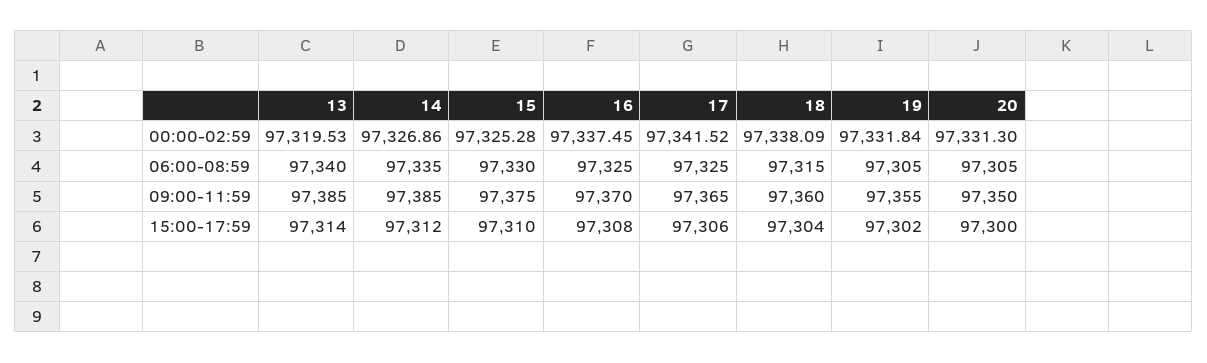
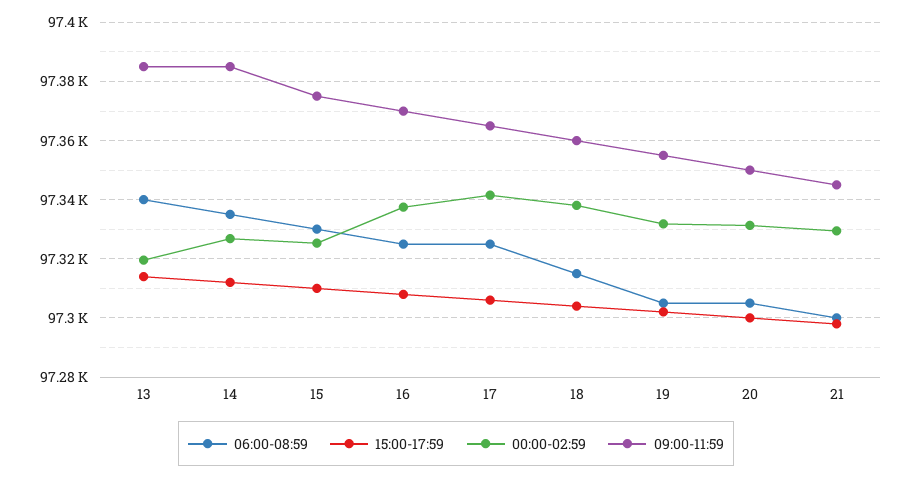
  {
    "00:00-02:59": {
      "13": 97319.53,
      "14": 97326.86,
      "15": 97325.28,
      "16": 97337.45,
      "17": 97341.52,
      "18": 97338.09,
      "19": 97331.84,
-     "20": 97331.3
+     "20": 97331.3,
+     "21": 97330
    },
    "06:00-08:59": {
      "13": 97340,
      "14": 97335,
      "15": 97330,
      "16": 97325,
      "17": 97325,
      "18": 97315,
      "19": 97305,
-     "20": 97305
+     "20": 97305,
+     "21": 97300
    },
    "09:00-11:59": {
      "13": 97385,
      "14": 97385,
      "15": 97375,
      "16": 97370,
      "17": 97365,
      "18": 97360,
      "19": 97355,
-     "20": 97350
+     "20": 97350,
+     "21": 97345
    },
    "15:00-17:59": {
      "13": 97314,
      "14": 97312,
      "15": 97310,
      "16": 97308,
      "17": 97306,
      "18": 97304,
      "19": 97302,
-     "20": 97300
+     "20": 97300,
+     "21": 97297.5
    }
  }

